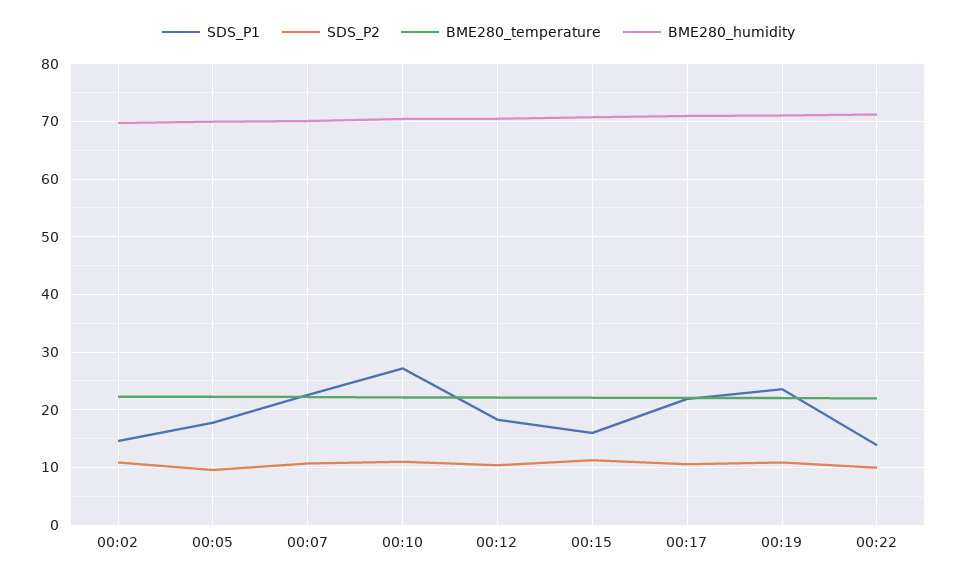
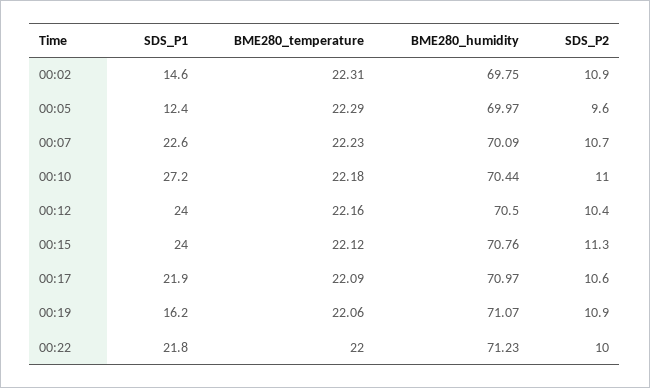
  {
    "SDS_P1": {
      "00:02": 14.6,
-     "00:05": 18,
+     "00:05": 12.4,
      "00:07": 22.6,
      "00:10": 27.2,
-     "00:12": 18,
+     "00:12": 24,
-     "00:15": 16,
+     "00:15": 24,
      "00:17": 21.9,
-     "00:19": 24,
+     "00:19": 16.2,
-     "00:22": 14
+     "00:22": 21.8
    },
    "SDS_P2": {
      "00:02": 10.9,
      "00:05": 9.6,
      "00:07": 10.7,
      "00:10": 11,
      "00:12": 10.4,
      "00:15": 11.3,
      "00:17": 10.6,
      "00:19": 10.9,
      "00:22": 10
    },
    "BME280_temperature": {
      "00:02": 22.31,
      "00:05": 22.29,
      "00:07": 22.23,
      "00:10": 22.18,
      "00:12": 22.16,
      "00:15": 22.12,
      "00:17": 22.09,
      "00:19": 22.06,
      "00:22": 22
    },
    "BME280_humidity": {
      "00:02": 69.75,
      "00:05": 69.97,
      "00:07": 70.09,
      "00:10": 70.44,
      "00:12": 70.5,
      "00:15": 70.76,
      "00:17": 70.97,
      "00:19": 71.07,
      "00:22": 71.23
    }
  }

